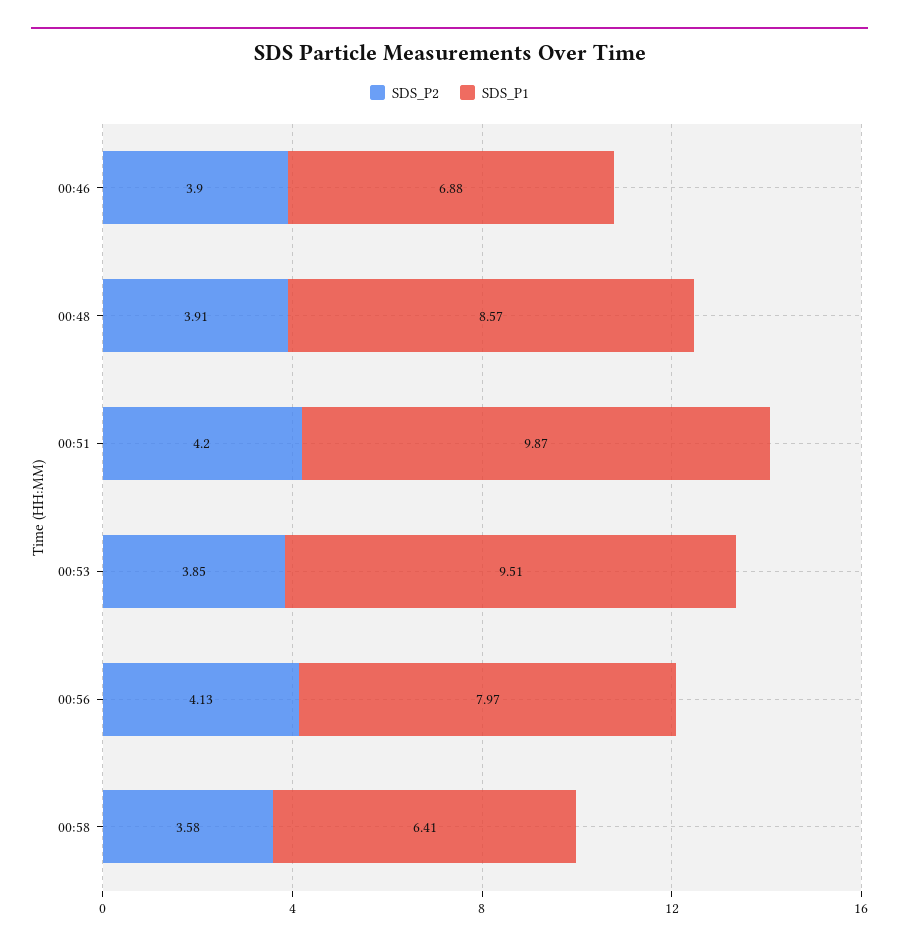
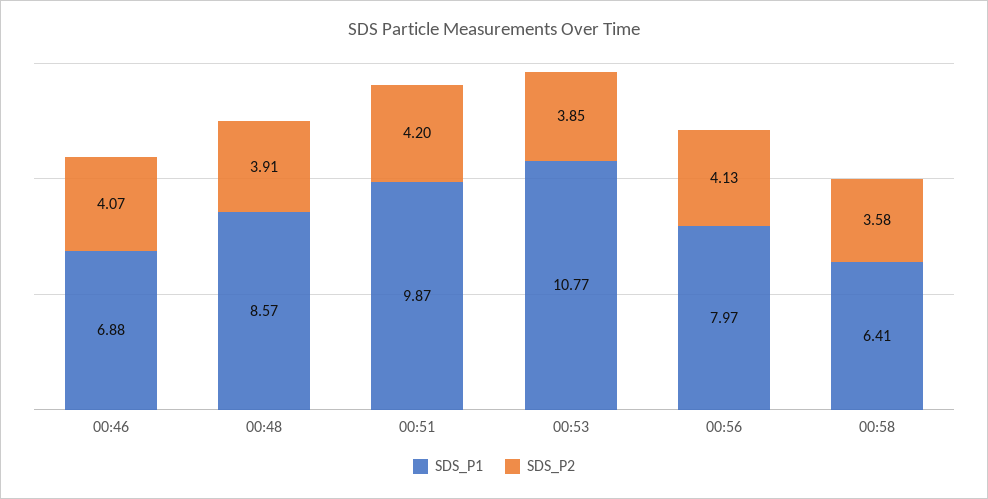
  {
    "SDS_P2": {
-     "00:46": 3.9,
+     "00:46": 4.07,
      "00:48": 3.91,
      "00:51": 4.2,
      "00:53": 3.85,
      "00:56": 4.13,
      "00:58": 3.58
    },
    "SDS_P1": {
      "00:46": 6.88,
      "00:48": 8.57,
      "00:51": 9.87,
-     "00:53": 9.51,
+     "00:53": 10.77,
      "00:56": 7.97,
      "00:58": 6.41
    }
  }

